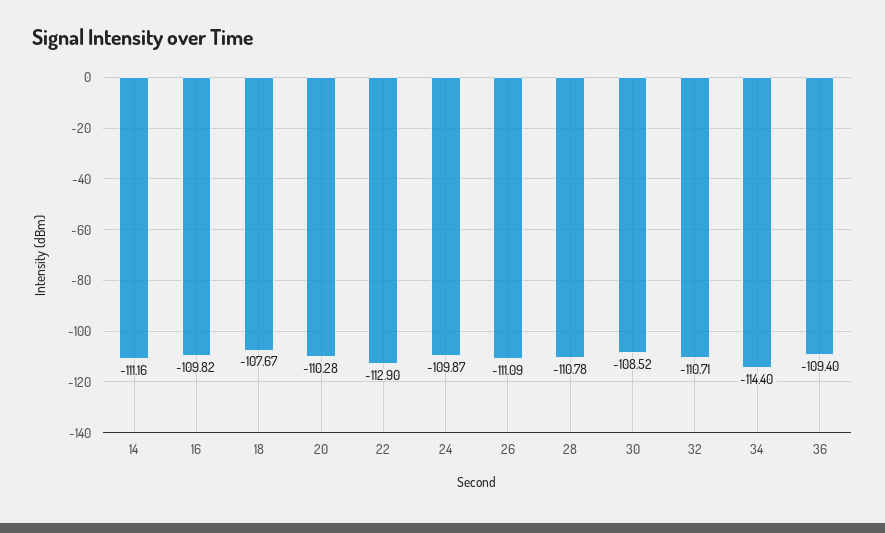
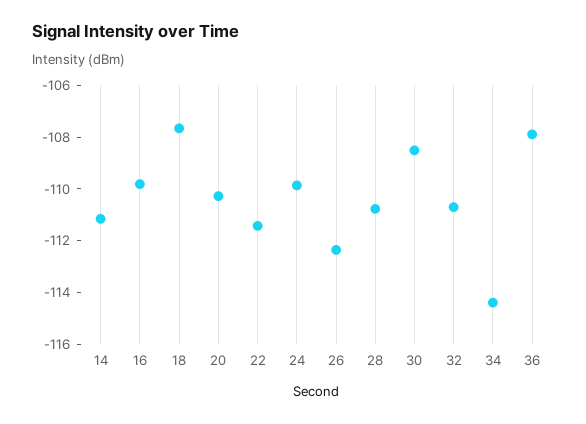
  {
    "14": -111.16,
    "16": -109.82,
    "18": -107.67,
    "20": -110.28,
-   "22": -112.9,
+   "22": -111.5,
    "24": -109.87,
-   "26": -111.09,
+   "26": -112.5,
    "28": -110.78,
    "30": -108.52,
    "32": -110.71,
    "34": -114.4,
-   "36": -109.4
+   "36": -108
  }

